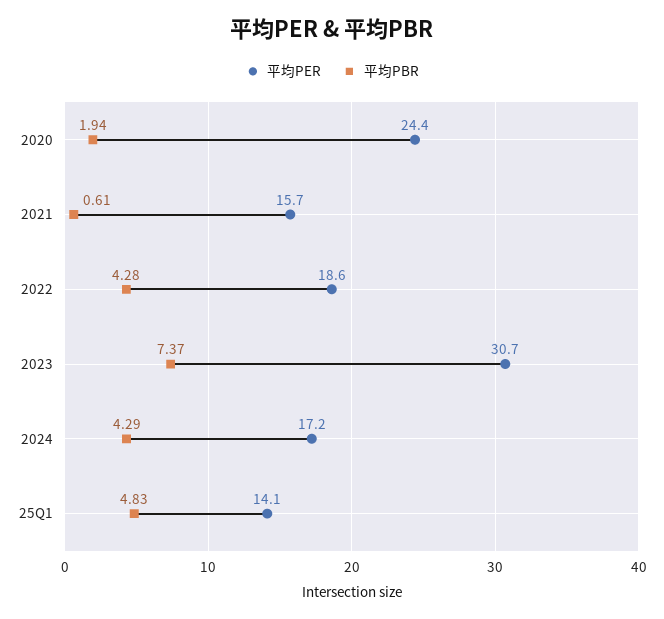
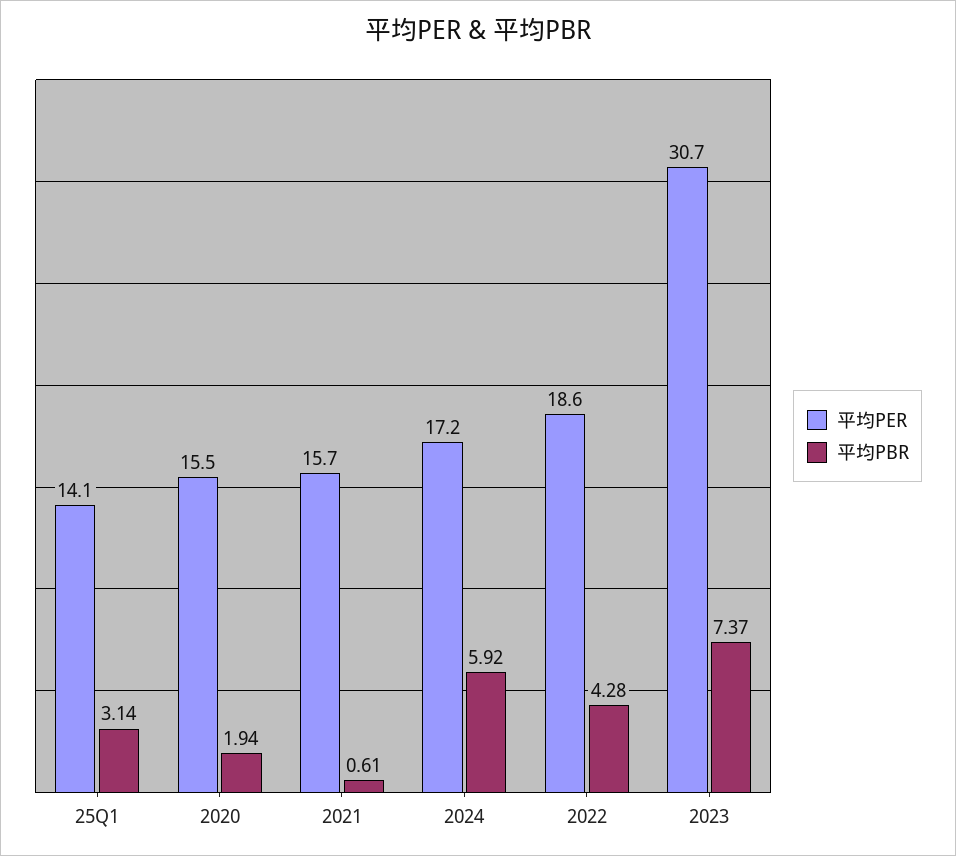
  {
    "平均PER": {
-     "2020": 24.4,
+     "2020": 15.5,
      "2021": 15.7,
      "2022": 18.6,
      "2023": 30.7,
      "2024": 17.2,
      "25Q1": 14.1
    },
    "平均PBR": {
      "2020": 1.94,
      "2021": 0.61,
      "2022": 4.28,
      "2023": 7.37,
-     "2024": 4.29,
+     "2024": 5.92,
-     "25Q1": 4.83
+     "25Q1": 3.14
    }
  }

